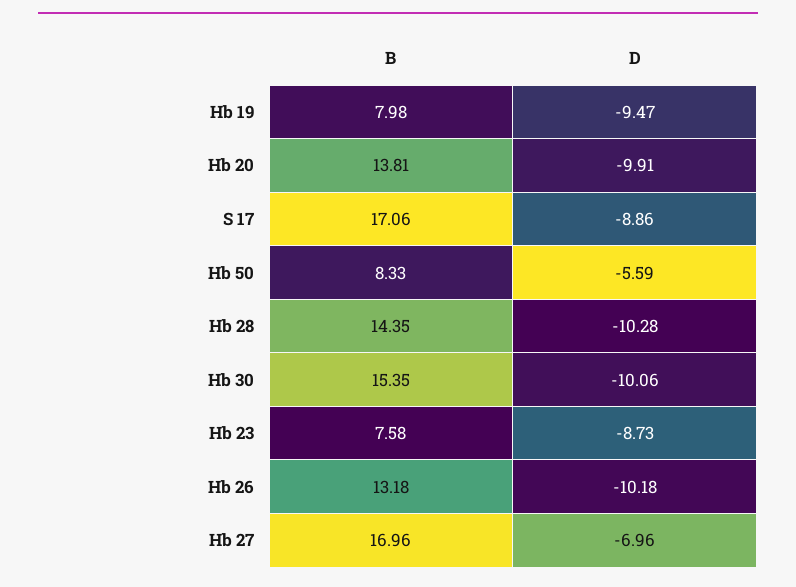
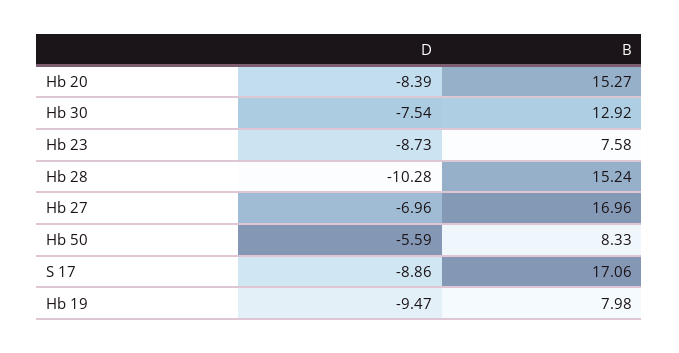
  {
    "B": {
      "Hb 19": 7.98,
-     "Hb 20": 13.81,
+     "Hb 20": 15.27,
      "S 17": 17.06,
      "Hb 50": 8.33,
-     "Hb 28": 14.35,
+     "Hb 28": 15.24,
-     "Hb 30": 15.35,
+     "Hb 30": 12.92,
      "Hb 23": 7.58,
-     "Hb 26": 13.18,
      "Hb 27": 16.96
    },
    "D": {
      "Hb 19": -9.47,
-     "Hb 20": -9.91,
+     "Hb 20": -8.39,
      "S 17": -8.86,
      "Hb 50": -5.59,
      "Hb 28": -10.28,
-     "Hb 30": -10.06,
+     "Hb 30": -7.54,
      "Hb 23": -8.73,
-     "Hb 26": -10.18,
      "Hb 27": -6.96
    }
  }

